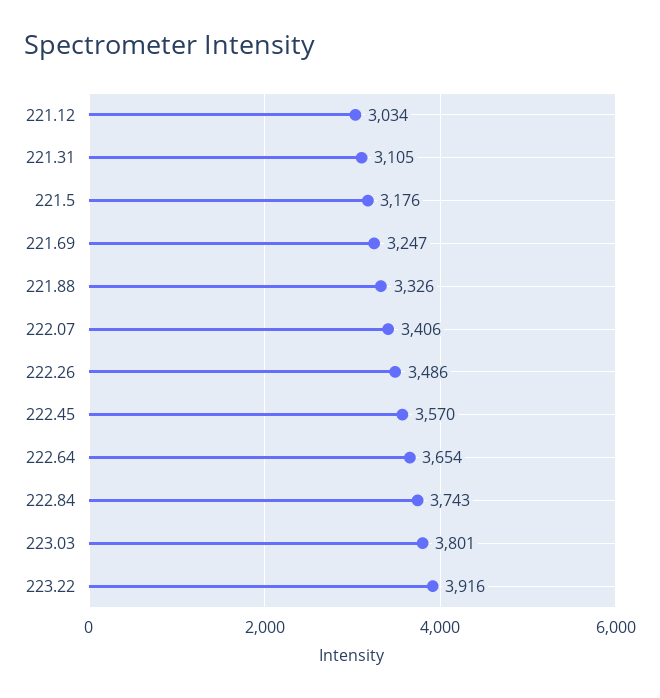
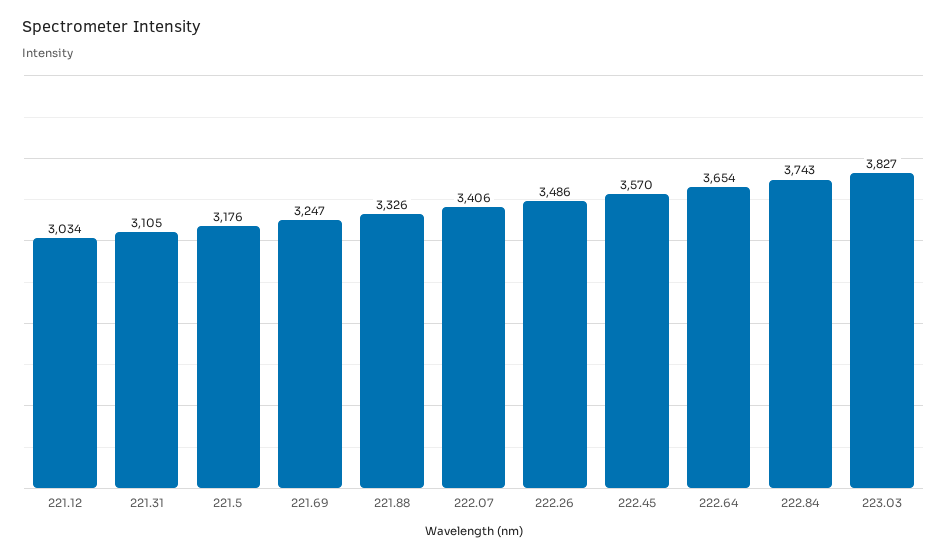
  {
    "221.12": 3034,
    "221.31": 3105,
    "221.5": 3176,
    "221.69": 3247,
    "221.88": 3326,
    "222.07": 3406,
    "222.26": 3486,
    "222.45": 3570,
    "222.64": 3654,
    "222.84": 3743,
-   "223.03": 3801,
+   "223.03": 3827
-   "223.22": 3916
  }

